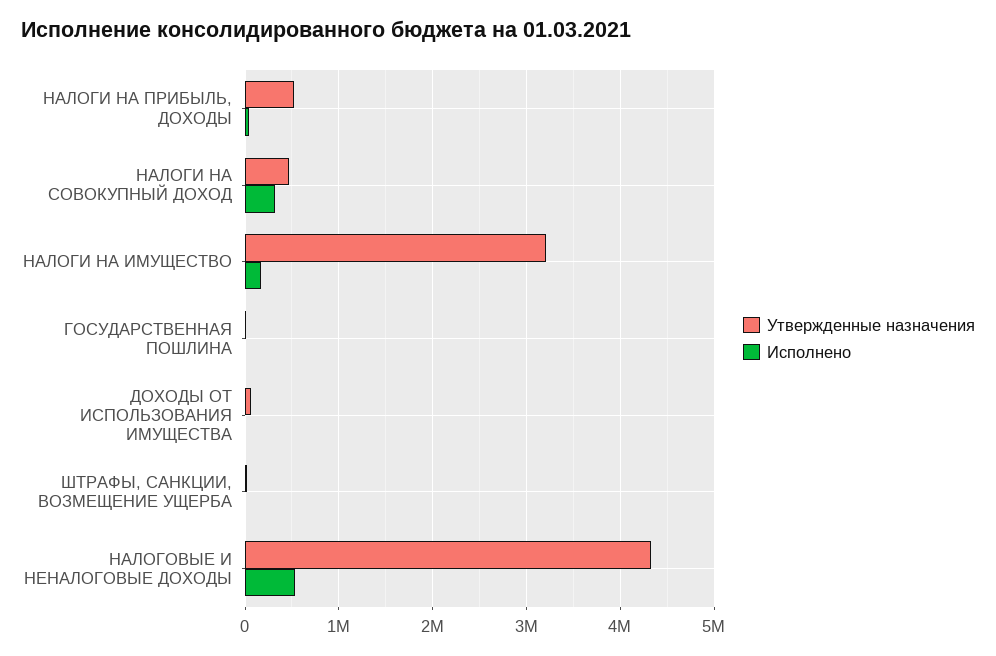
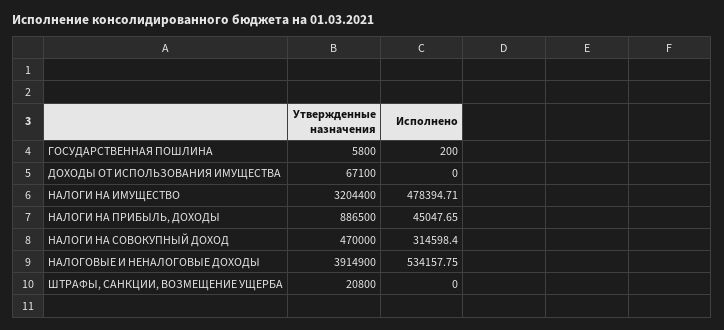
  {
    "Утвержденные назначения": {
-     "НАЛОГИ НА ПРИБЫЛЬ, ДОХОДЫ": 500000,
+     "НАЛОГИ НА ПРИБЫЛЬ, ДОХОДЫ": 886500,
      "НАЛОГИ НА СОВОКУПНЫЙ ДОХОД": 470000,
      "НАЛОГИ НА ИМУЩЕСТВО": 3204400,
      "ГОСУДАРСТВЕННАЯ ПОШЛИНА": 5800,
      "ДОХОДЫ ОТ ИСПОЛЬЗОВАНИЯ ИМУЩЕСТВА": 67100,
      "ШТРАФЫ, САНКЦИИ, ВОЗМЕЩЕНИЕ УЩЕРБА": 20800,
-     "НАЛОГОВЫЕ И НЕНАЛОГОВЫЕ ДОХОДЫ": 4300000
+     "НАЛОГОВЫЕ И НЕНАЛОГОВЫЕ ДОХОДЫ": 3914900
    },
    "Исполнено": {
      "НАЛОГИ НА ПРИБЫЛЬ, ДОХОДЫ": 45047.65,
      "НАЛОГИ НА СОВОКУПНЫЙ ДОХОД": 314598.4,
-     "НАЛОГИ НА ИМУЩЕСТВО": 200000,
+     "НАЛОГИ НА ИМУЩЕСТВО": 478394.71,
      "ГОСУДАРСТВЕННАЯ ПОШЛИНА": 200,
      "ДОХОДЫ ОТ ИСПОЛЬЗОВАНИЯ ИМУЩЕСТВА": 0,
      "ШТРАФЫ, САНКЦИИ, ВОЗМЕЩЕНИЕ УЩЕРБА": 0,
      "НАЛОГОВЫЕ И НЕНАЛОГОВЫЕ ДОХОДЫ": 534157.75
    }
  }

